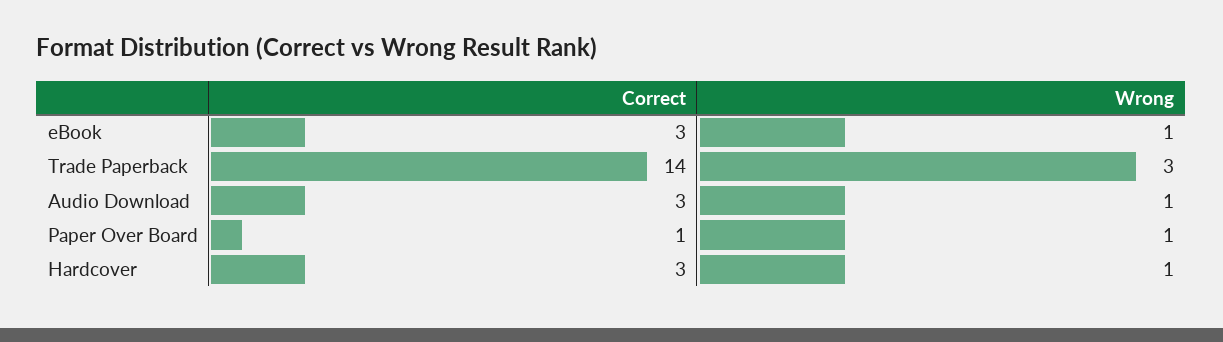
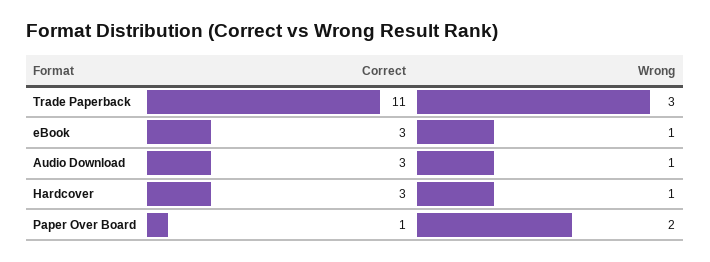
  {
    "Correct": {
      "eBook": 3,
-     "Trade Paperback": 14,
+     "Trade Paperback": 11,
      "Audio Download": 3,
      "Paper Over Board": 1,
      "Hardcover": 3
    },
    "Wrong": {
      "eBook": 1,
      "Trade Paperback": 3,
      "Audio Download": 1,
-     "Paper Over Board": 1,
+     "Paper Over Board": 2,
      "Hardcover": 1
    }
  }

